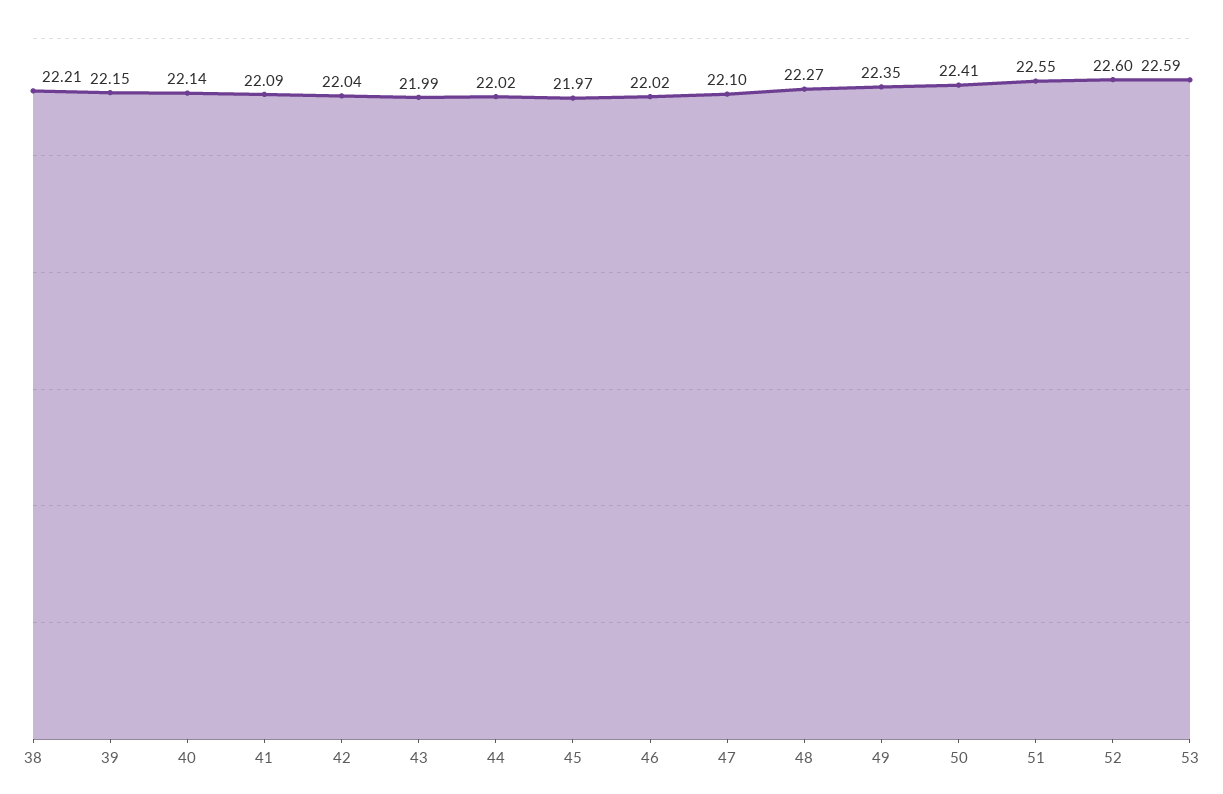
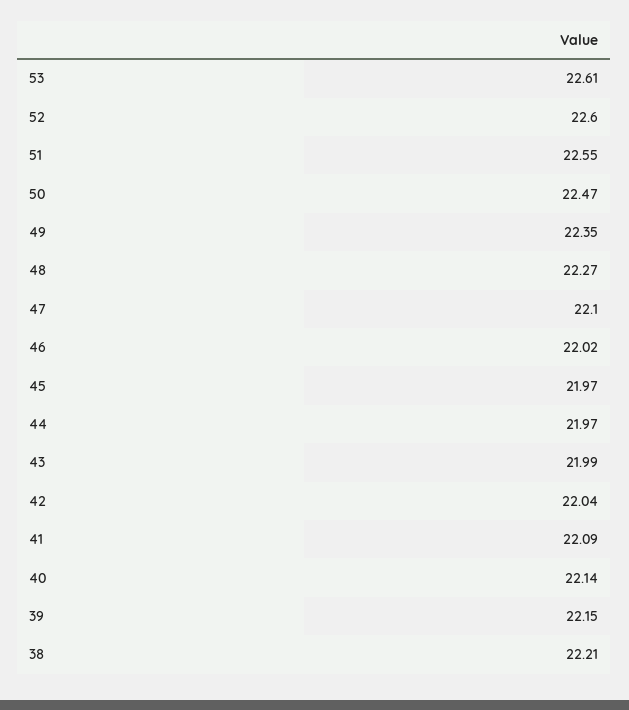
  {
    "38": 22.21,
    "39": 22.15,
    "40": 22.14,
    "41": 22.09,
    "42": 22.04,
    "43": 21.99,
-   "44": 22.02,
+   "44": 21.97,
    "45": 21.97,
    "46": 22.02,
    "47": 22.1,
    "48": 22.27,
    "49": 22.35,
-   "50": 22.41,
+   "50": 22.47,
    "51": 22.55,
    "52": 22.6,
-   "53": 22.59
+   "53": 22.61
  }

